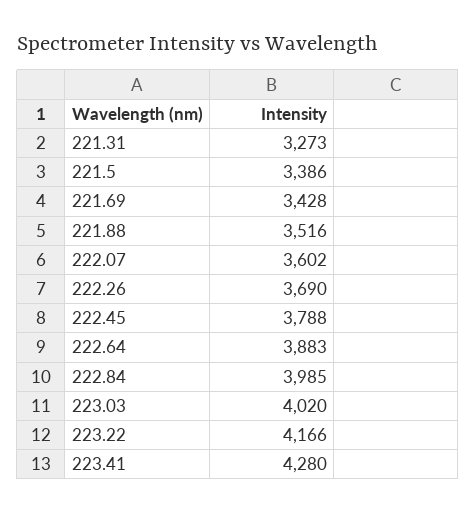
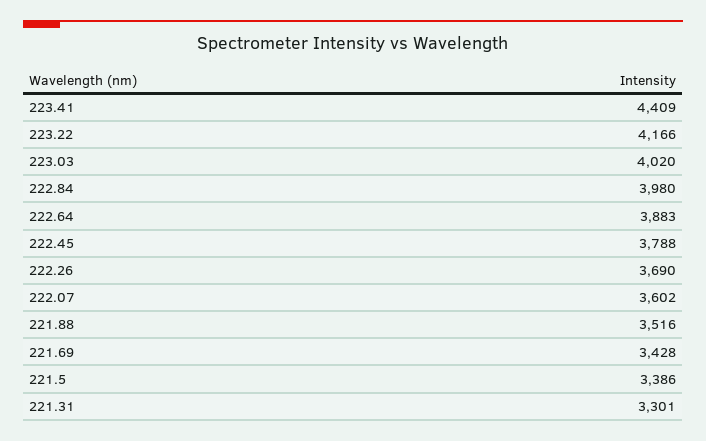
  {
-   "221.31": 3273,
+   "221.31": 3301,
    "221.5": 3386,
    "221.69": 3428,
    "221.88": 3516,
    "222.07": 3602,
    "222.26": 3690,
    "222.45": 3788,
    "222.64": 3883,
-   "222.84": 3985,
+   "222.84": 3980,
    "223.03": 4020,
    "223.22": 4166,
-   "223.41": 4280
+   "223.41": 4409
  }

